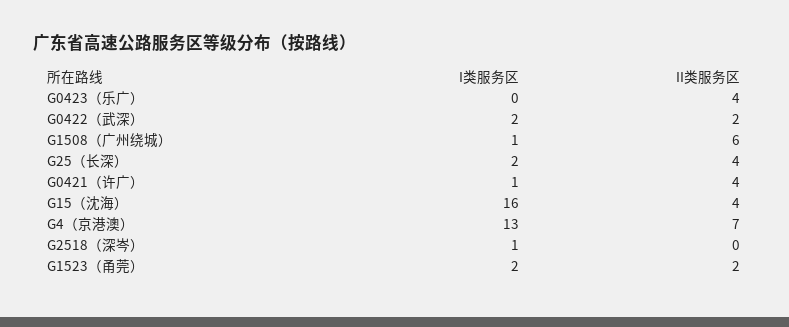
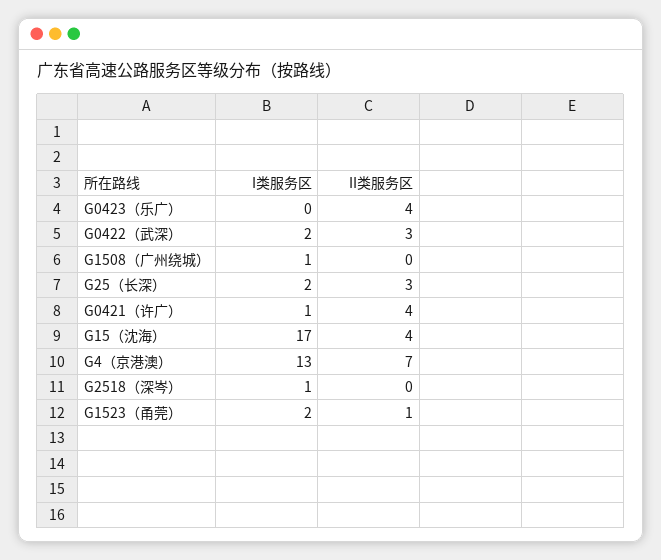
  {
    "I类服务区": {
      "G0423（乐广）": 0,
      "G0422（武深）": 2,
      "G1508（广州绕城）": 1,
      "G25（长深）": 2,
      "G0421（许广）": 1,
-     "G15（沈海）": 16,
+     "G15（沈海）": 17,
      "G4（京港澳）": 13,
      "G2518（深岑）": 1,
      "G1523（甬莞）": 2
    },
    "II类服务区": {
      "G0423（乐广）": 4,
-     "G0422（武深）": 2,
+     "G0422（武深）": 3,
-     "G1508（广州绕城）": 6,
+     "G1508（广州绕城）": 0,
-     "G25（长深）": 4,
+     "G25（长深）": 3,
      "G0421（许广）": 4,
      "G15（沈海）": 4,
      "G4（京港澳）": 7,
      "G2518（深岑）": 0,
-     "G1523（甬莞）": 2
+     "G1523（甬莞）": 1
    }
  }

